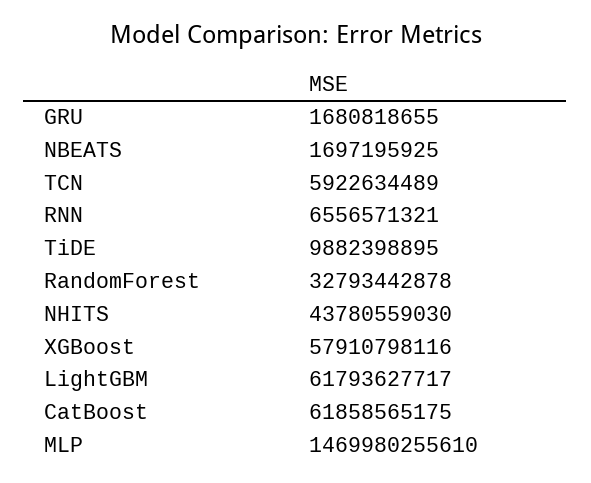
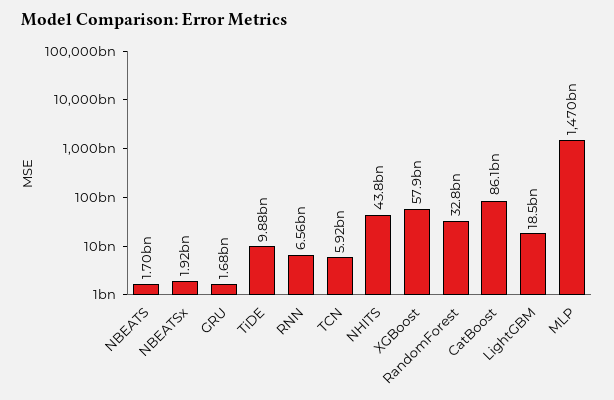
  {
    "GRU": 1680818655,
    "NBEATS": 1697195925,
    "TCN": 5922634489,
    "RNN": 6556571321,
    "TiDE": 9882398895,
    "RandomForest": 32793442878,
    "NHITS": 43780559030,
    "XGBoost": 57910798116,
-   "LightGBM": 61793627717,
+   "LightGBM": 18500000000,
-   "CatBoost": 61858565175,
+   "CatBoost": 86100000000,
-   "MLP": 1469980255610
+   "MLP": 1469980255610,
+   "NBEATSx": 1920000000
  }

